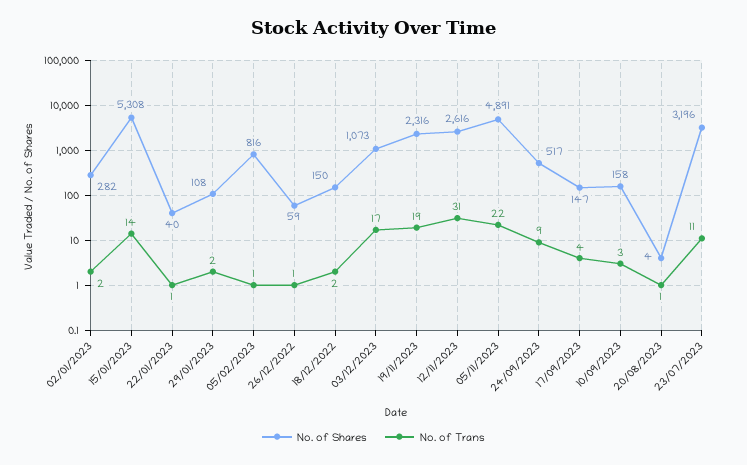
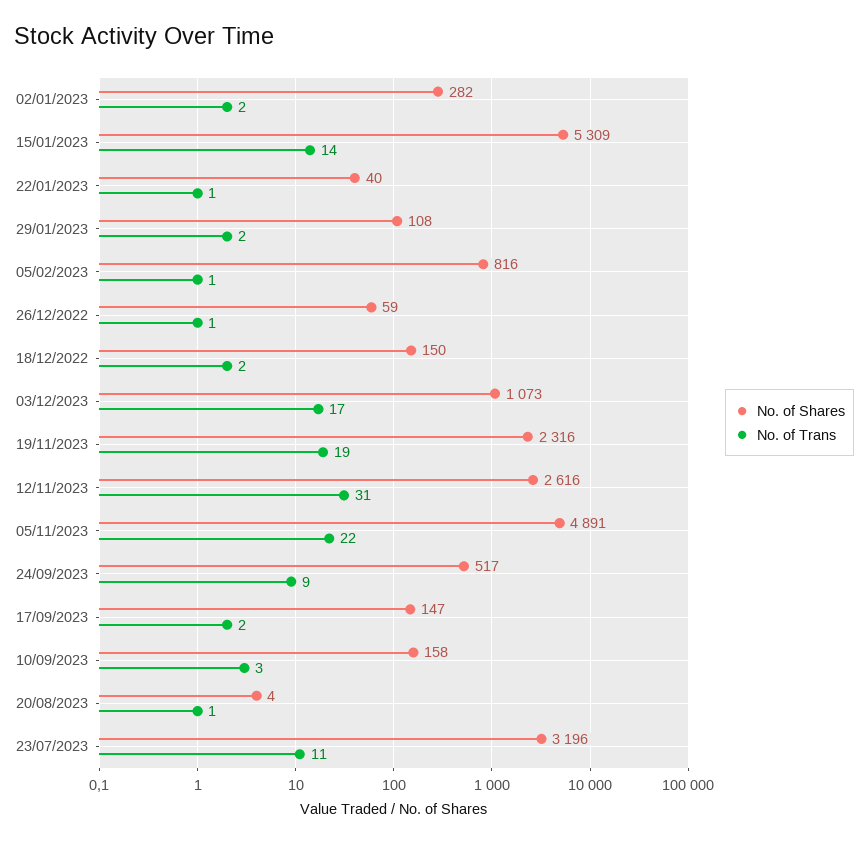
  {
    "No. of Shares": {
      "02/01/2023": 282,
-     "15/01/2023": 5308,
+     "15/01/2023": 5309,
      "22/01/2023": 40,
      "29/01/2023": 108,
      "05/02/2023": 816,
      "26/12/2022": 59,
      "18/12/2022": 150,
      "03/12/2023": 1073,
      "19/11/2023": 2316,
      "12/11/2023": 2616,
      "05/11/2023": 4891,
      "24/09/2023": 517,
      "17/09/2023": 147,
      "10/09/2023": 158,
      "20/08/2023": 4,
      "23/07/2023": 3196
    },
    "No. of Trans": {
      "02/01/2023": 2,
      "15/01/2023": 14,
      "22/01/2023": 1,
      "29/01/2023": 2,
      "05/02/2023": 1,
      "26/12/2022": 1,
      "18/12/2022": 2,
      "03/12/2023": 17,
      "19/11/2023": 19,
      "12/11/2023": 31,
      "05/11/2023": 22,
      "24/09/2023": 9,
-     "17/09/2023": 4,
+     "17/09/2023": 2,
      "10/09/2023": 3,
      "20/08/2023": 1,
      "23/07/2023": 11
    }
  }

